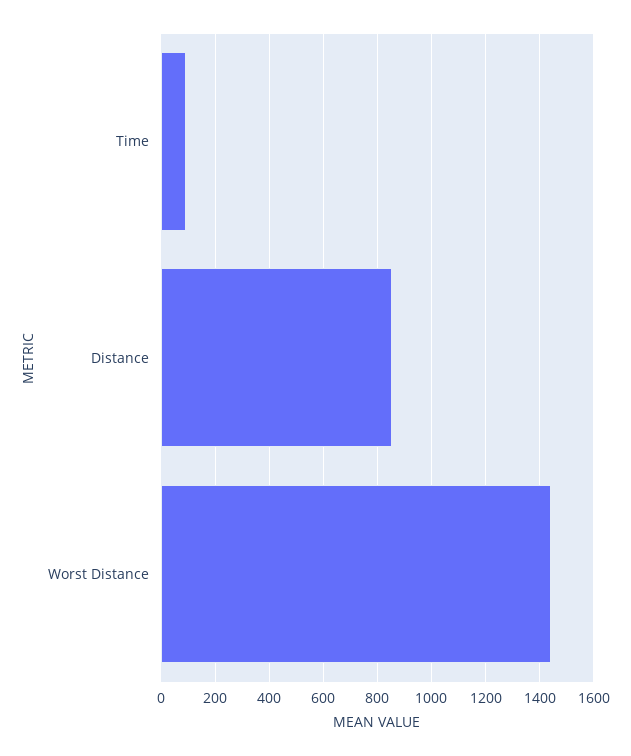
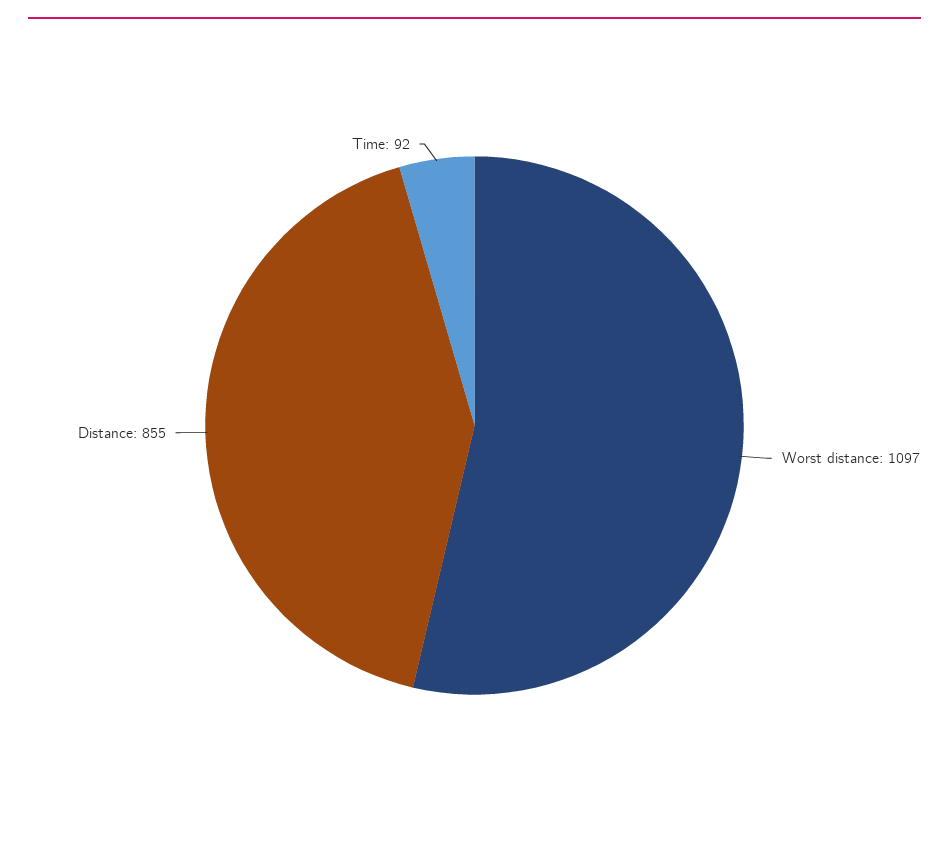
  {
    "Time": 92,
    "Distance": 855,
-   "Worst Distance": 1450
+   "Worst Distance": 1097
  }

